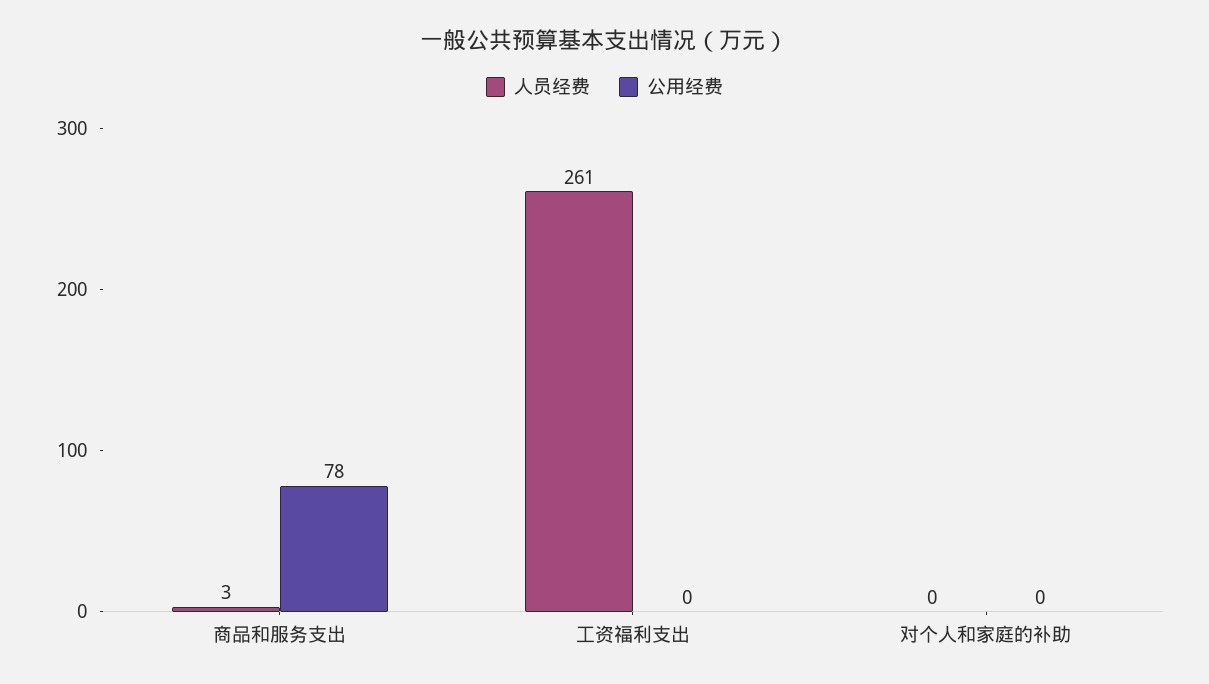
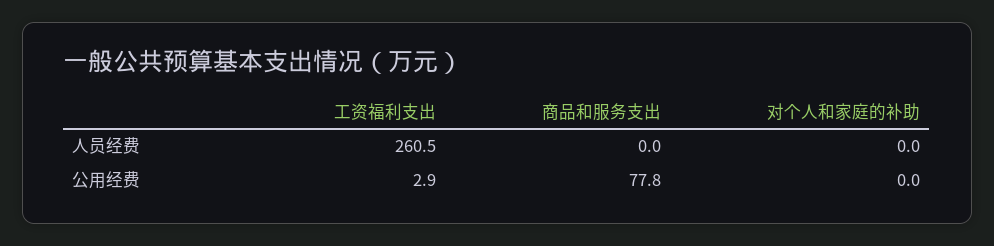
  {
    "人员经费": {
-     "商品和服务支出": 3,
+     "商品和服务支出": 0,
      "工资福利支出": 260.5,
      "对个人和家庭的补助": 0
    },
    "公用经费": {
      "商品和服务支出": 77.8,
-     "工资福利支出": 0,
+     "工资福利支出": 2.9,
      "对个人和家庭的补助": 0
    }
  }

